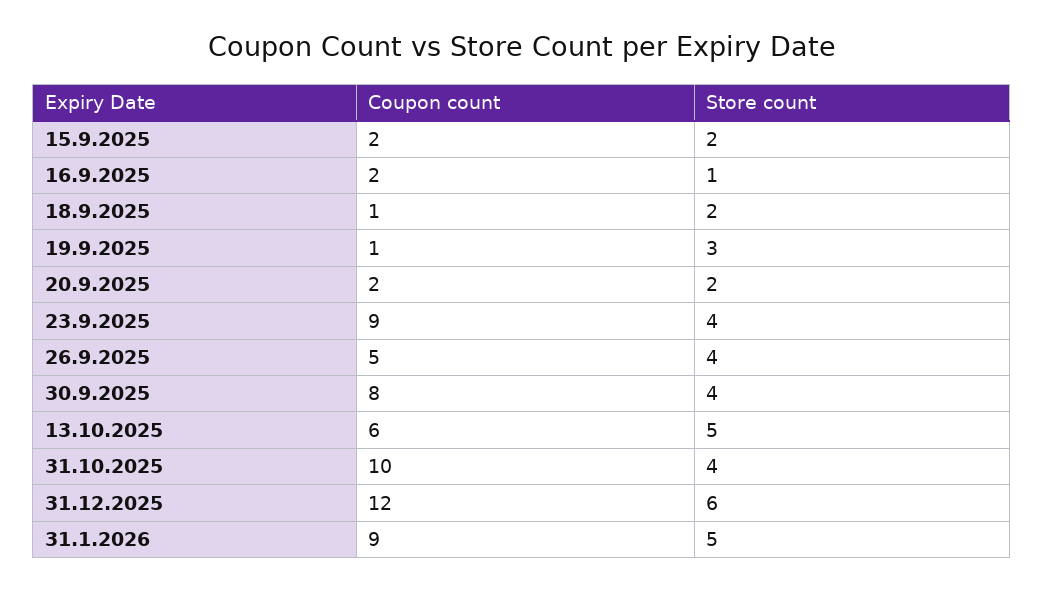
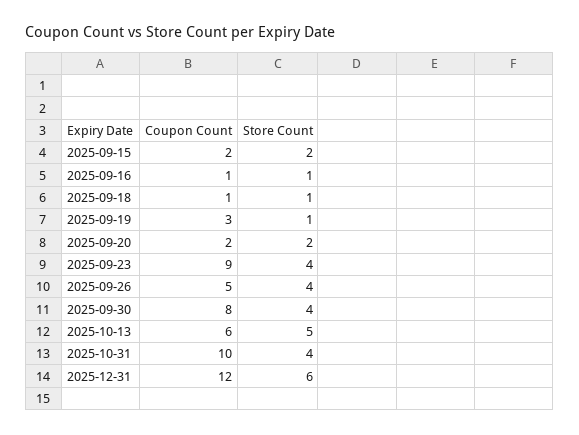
  {
    "Coupon count": {
      "15.9.2025": 2,
-     "16.9.2025": 2,
+     "16.9.2025": 1,
      "18.9.2025": 1,
-     "19.9.2025": 1,
+     "19.9.2025": 3,
      "20.9.2025": 2,
      "23.9.2025": 9,
      "26.9.2025": 5,
      "30.9.2025": 8,
      "13.10.2025": 6,
      "31.10.2025": 10,
-     "31.12.2025": 12,
+     "31.12.2025": 12
-     "31.1.2026": 9
    },
    "Store count": {
      "15.9.2025": 2,
      "16.9.2025": 1,
-     "18.9.2025": 2,
+     "18.9.2025": 1,
-     "19.9.2025": 3,
+     "19.9.2025": 1,
      "20.9.2025": 2,
      "23.9.2025": 4,
      "26.9.2025": 4,
      "30.9.2025": 4,
      "13.10.2025": 5,
      "31.10.2025": 4,
-     "31.12.2025": 6,
+     "31.12.2025": 6
-     "31.1.2026": 5
    }
  }

